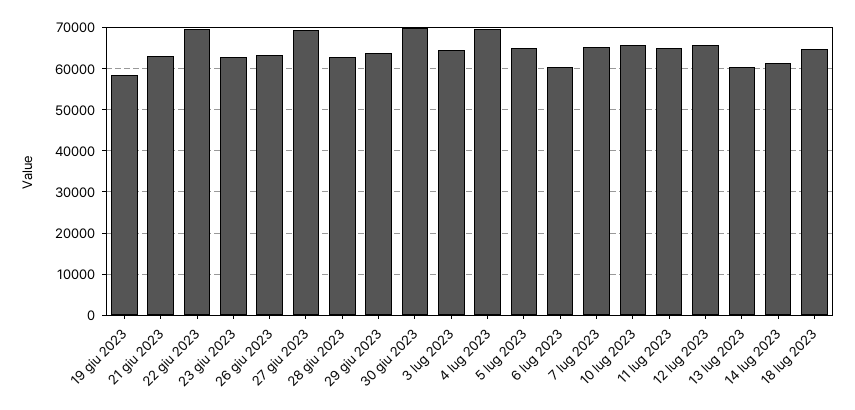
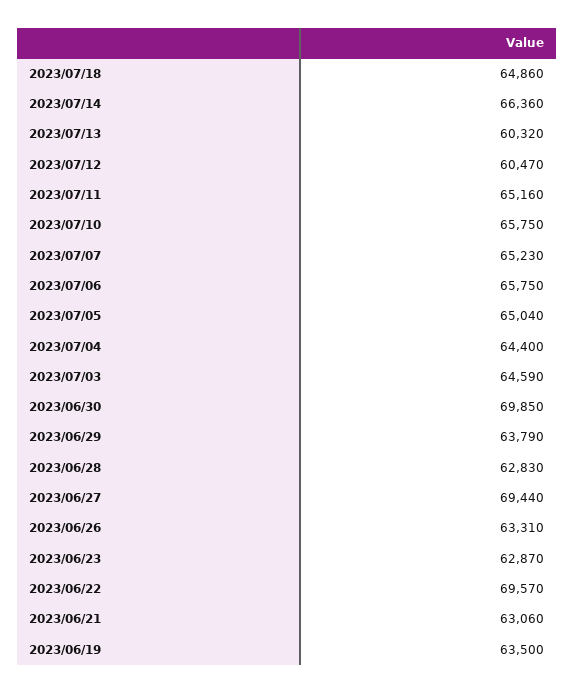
  {
-   "19 giu 2023": 58000,
+   "19 giu 2023": 63500,
    "21 giu 2023": 63060,
    "22 giu 2023": 69570,
    "23 giu 2023": 62870,
    "26 giu 2023": 63310,
    "27 giu 2023": 69440,
    "28 giu 2023": 62830,
    "29 giu 2023": 63790,
    "30 giu 2023": 69850,
    "3 lug 2023": 64590,
-   "4 lug 2023": 70000,
+   "4 lug 2023": 64400,
    "5 lug 2023": 65040,
-   "6 lug 2023": 60000,
+   "6 lug 2023": 65750,
    "7 lug 2023": 65230,
    "10 lug 2023": 65750,
    "11 lug 2023": 65160,
-   "12 lug 2023": 66000,
+   "12 lug 2023": 60470,
    "13 lug 2023": 60320,
-   "14 lug 2023": 62000,
+   "14 lug 2023": 66360,
    "18 lug 2023": 64860
  }

